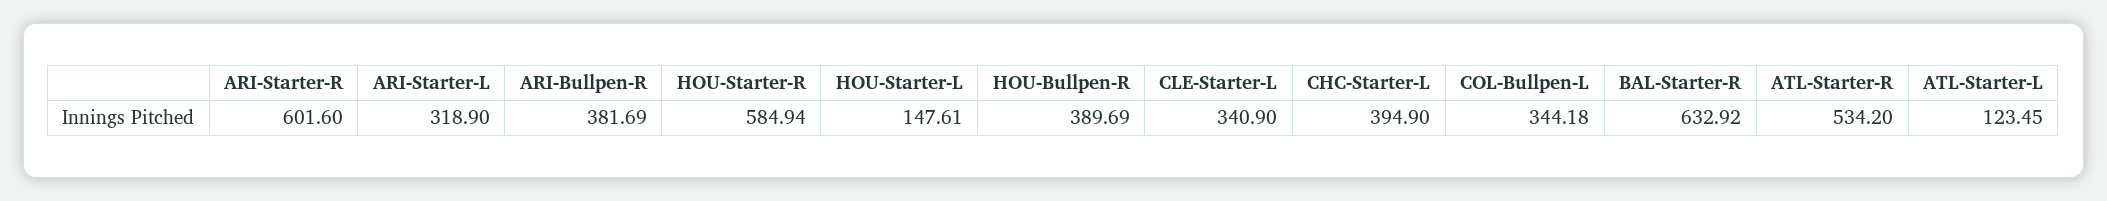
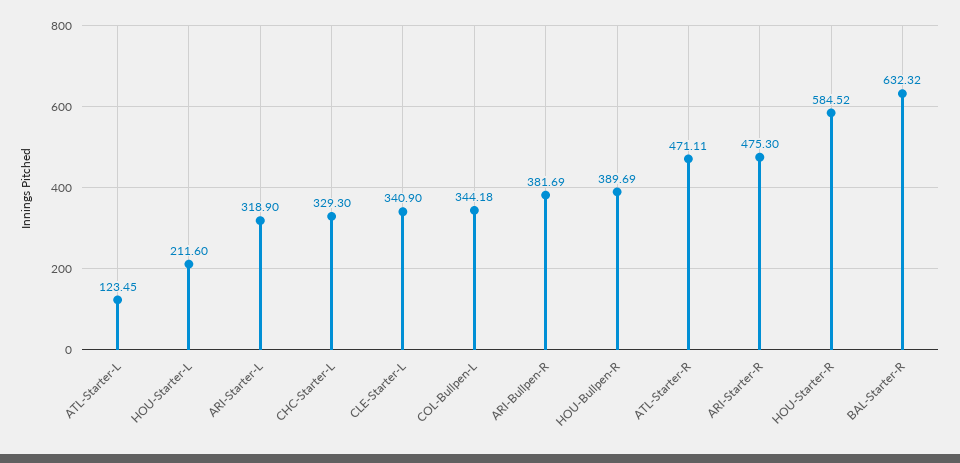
  {
-   "ARI-Starter-R": 601.6,
+   "ARI-Starter-R": 475.3,
    "ARI-Starter-L": 318.9,
    "ARI-Bullpen-R": 381.69,
-   "HOU-Starter-R": 584.94,
+   "HOU-Starter-R": 584.52,
-   "HOU-Starter-L": 147.61,
+   "HOU-Starter-L": 211.6,
    "HOU-Bullpen-R": 389.69,
    "CLE-Starter-L": 340.9,
-   "CHC-Starter-L": 394.9,
+   "CHC-Starter-L": 329.3,
    "COL-Bullpen-L": 344.18,
-   "BAL-Starter-R": 632.92,
+   "BAL-Starter-R": 632.32,
-   "ATL-Starter-R": 534.2,
+   "ATL-Starter-R": 471.11,
    "ATL-Starter-L": 123.45
  }

